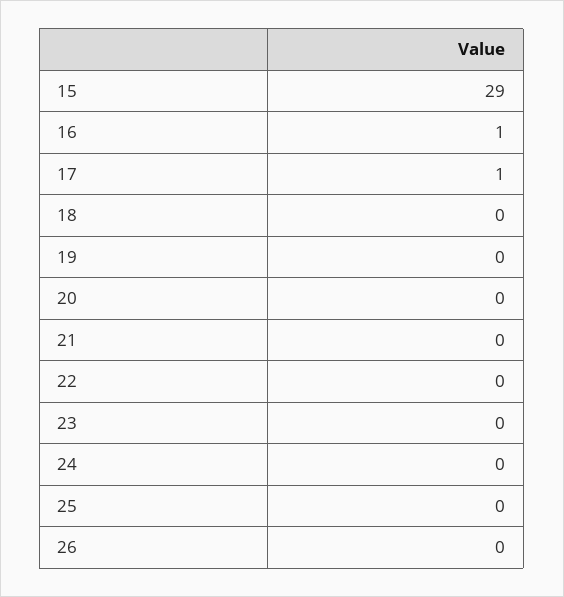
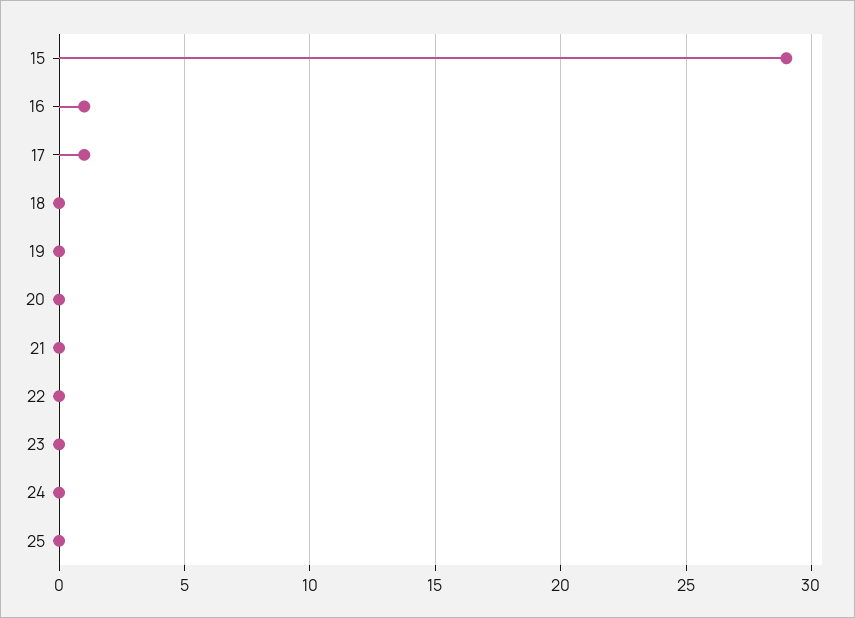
  {
    "15": 29,
    "16": 1,
    "17": 1,
    "18": 0,
    "19": 0,
    "20": 0,
    "21": 0,
    "22": 0,
    "23": 0,
    "24": 0,
-   "25": 0,
+   "25": 0
-   "26": 0
  }

